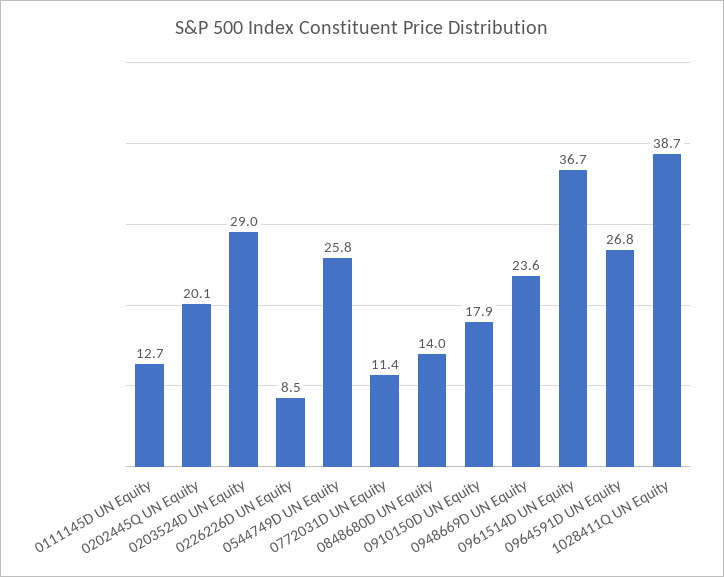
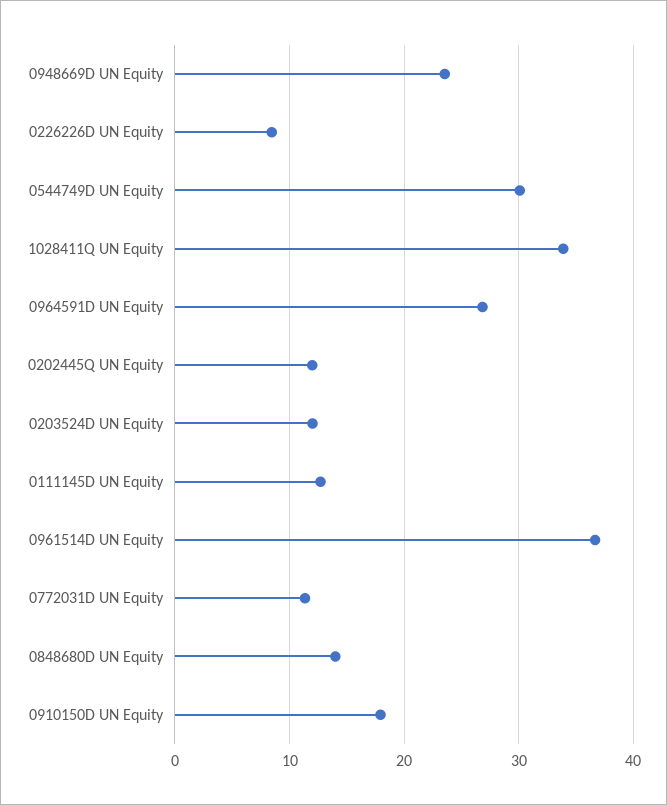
  {
    "0111145D UN Equity": 12.7,
-   "0202445Q UN Equity": 20.1,
+   "0202445Q UN Equity": 12,
-   "0203524D UN Equity": 29,
+   "0203524D UN Equity": 12,
    "0226226D UN Equity": 8.5,
-   "0544749D UN Equity": 25.8,
+   "0544749D UN Equity": 30,
    "0772031D UN Equity": 11.4,
    "0848680D UN Equity": 14,
    "0910150D UN Equity": 17.9,
    "0948669D UN Equity": 23.6,
    "0961514D UN Equity": 36.7,
    "0964591D UN Equity": 26.8,
-   "1028411Q UN Equity": 38.7
+   "1028411Q UN Equity": 34
  }

